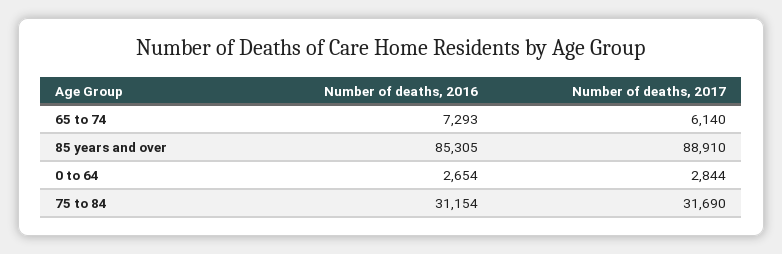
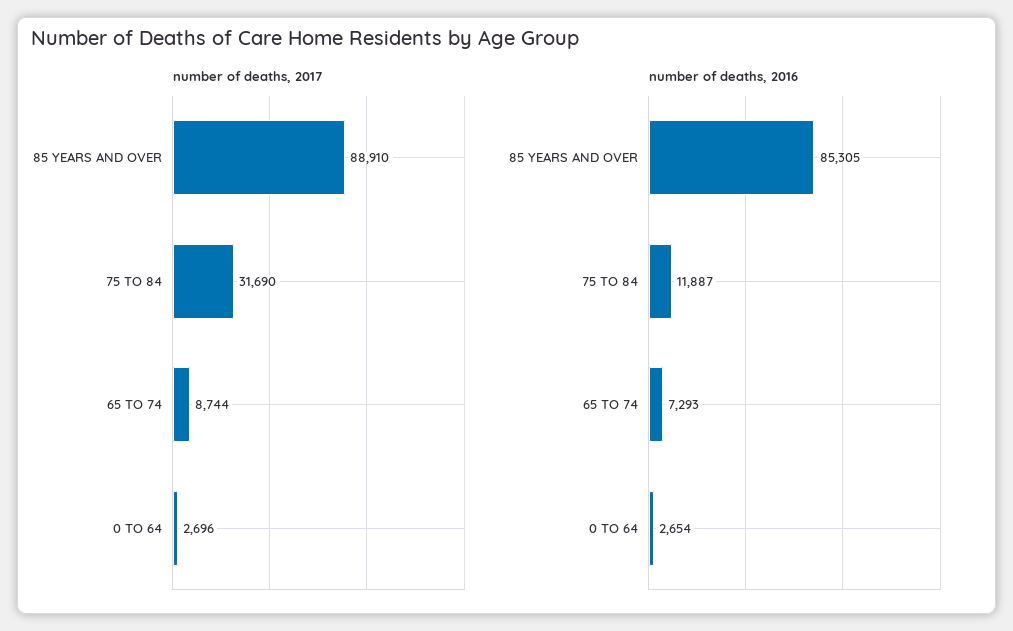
  {
    "Number of deaths, 2016": {
      "65 to 74": 7293,
      "85 years and over": 85305,
      "0 to 64": 2654,
-     "75 to 84": 31154
+     "75 to 84": 11887
    },
    "Number of deaths, 2017": {
-     "65 to 74": 6140,
+     "65 to 74": 8744,
      "85 years and over": 88910,
-     "0 to 64": 2844,
+     "0 to 64": 2696,
      "75 to 84": 31690
    }
  }

